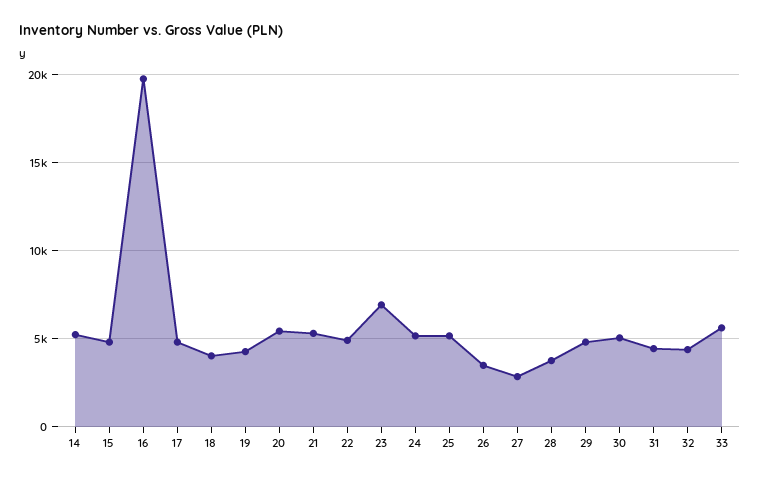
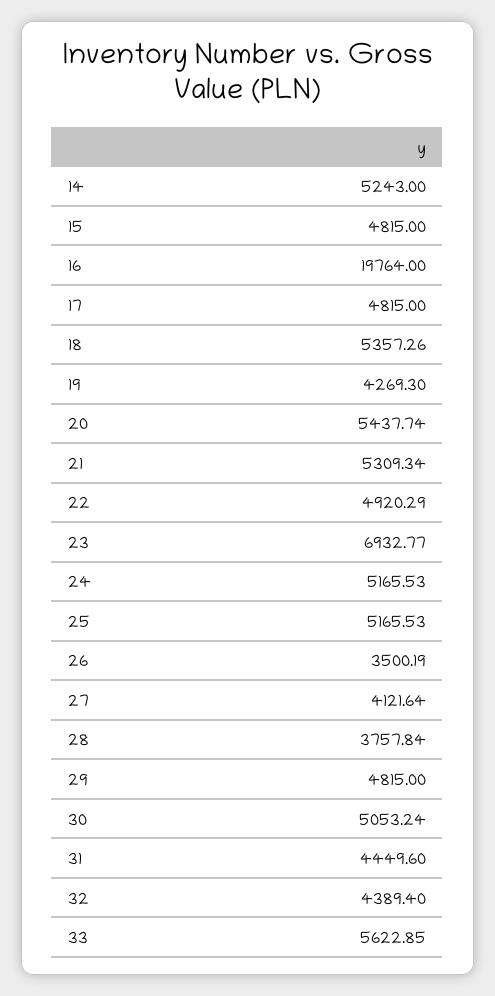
  {
    "14": 5243,
    "15": 4815,
    "16": 19764,
    "17": 4815,
-   "18": 4000,
+   "18": 5357.26,
    "19": 4269.3,
    "20": 5437.74,
    "21": 5309.34,
    "22": 4920.29,
    "23": 6932.77,
    "24": 5165.53,
    "25": 5165.53,
    "26": 3500.19,
-   "27": 3000,
+   "27": 4121.64,
    "28": 3757.84,
    "29": 4815,
    "30": 5053.24,
    "31": 4449.6,
    "32": 4389.4,
    "33": 5622.85
  }

